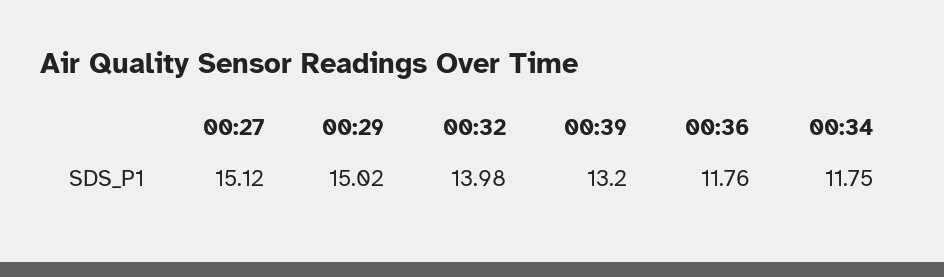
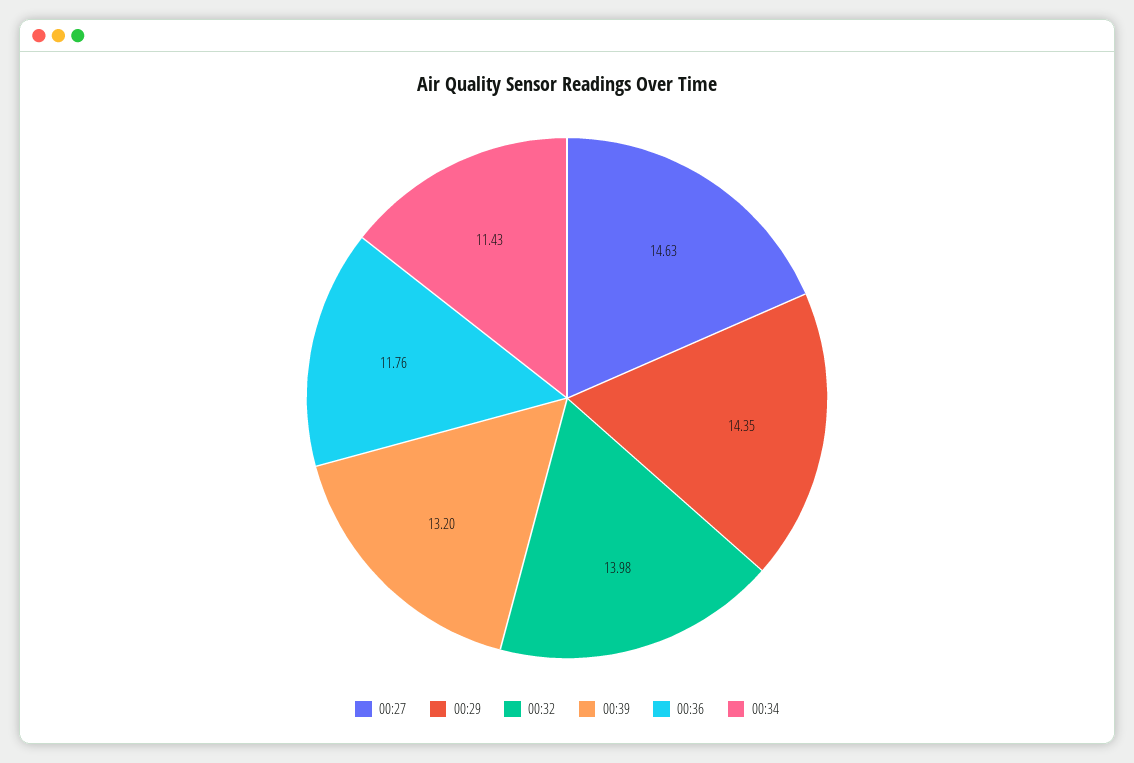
  {
-   "00:27": 15.12,
+   "00:27": 14.63,
-   "00:29": 15.02,
+   "00:29": 14.35,
    "00:32": 13.98,
    "00:39": 13.2,
    "00:36": 11.76,
-   "00:34": 11.75
+   "00:34": 11.43
  }

